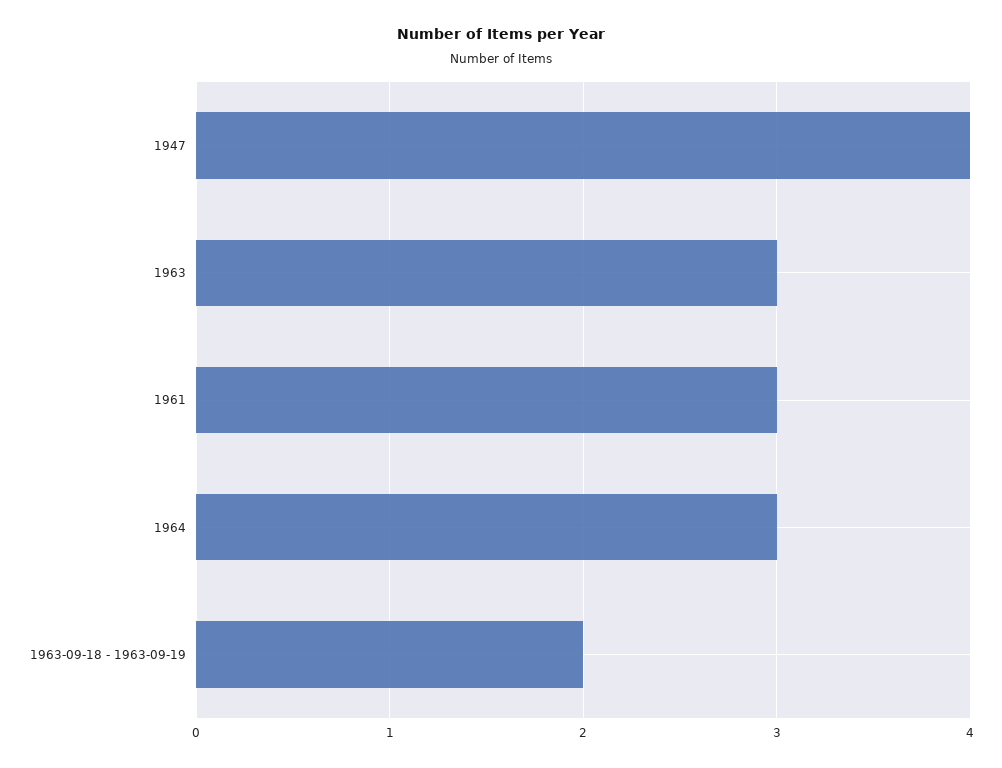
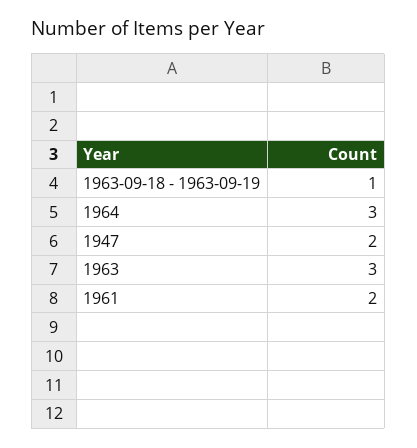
  {
-   "1947": 4,
+   "1947": 2,
    "1963": 3,
-   "1961": 3,
+   "1961": 2,
    "1964": 3,
-   "1963-09-18 - 1963-09-19": 2
+   "1963-09-18 - 1963-09-19": 1
  }

